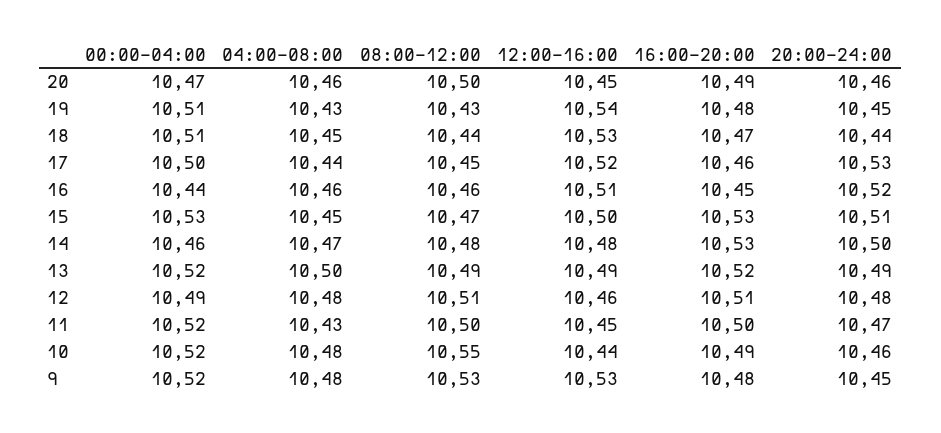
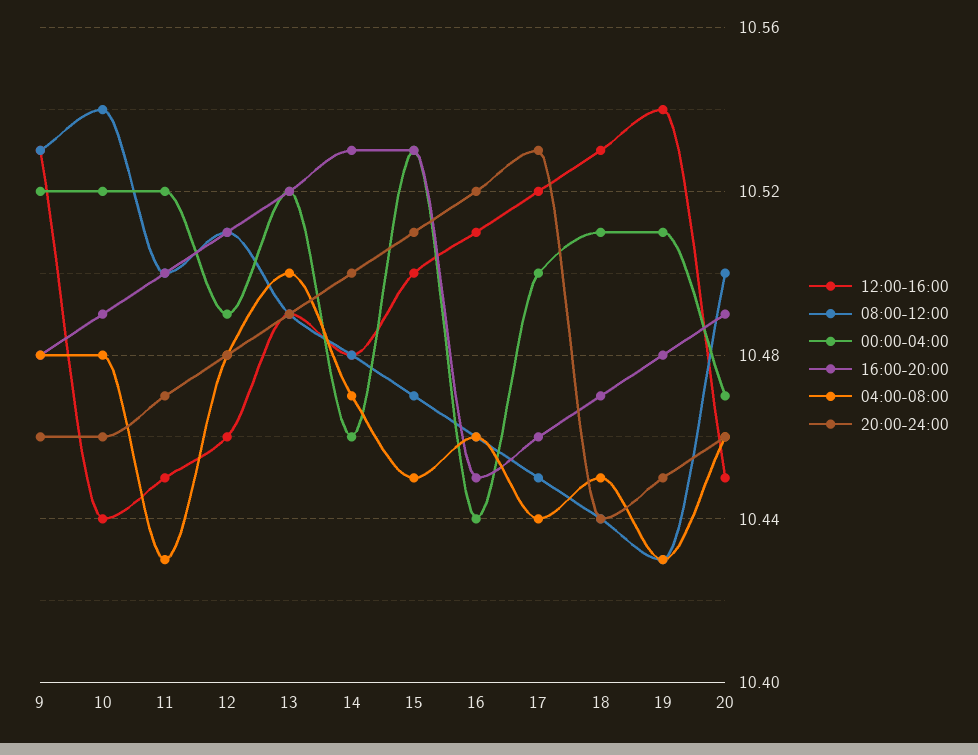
  {
    "00:00-04:00": {
      "20": 10.47,
      "19": 10.51,
      "18": 10.51,
      "17": 10.5,
      "16": 10.44,
      "15": 10.53,
      "14": 10.46,
      "13": 10.52,
      "12": 10.49,
      "11": 10.52,
      "10": 10.52,
      "9": 10.52
    },
    "04:00-08:00": {
      "20": 10.46,
      "19": 10.43,
      "18": 10.45,
      "17": 10.44,
      "16": 10.46,
      "15": 10.45,
      "14": 10.47,
      "13": 10.5,
      "12": 10.48,
      "11": 10.43,
      "10": 10.48,
      "9": 10.48
    },
    "08:00-12:00": {
      "20": 10.5,
      "19": 10.43,
      "18": 10.44,
      "17": 10.45,
      "16": 10.46,
      "15": 10.47,
      "14": 10.48,
      "13": 10.49,
      "12": 10.51,
      "11": 10.5,
-     "10": 10.55,
+     "10": 10.54,
      "9": 10.53
    },
    "12:00-16:00": {
      "20": 10.45,
      "19": 10.54,
      "18": 10.53,
      "17": 10.52,
      "16": 10.51,
      "15": 10.5,
      "14": 10.48,
      "13": 10.49,
      "12": 10.46,
      "11": 10.45,
      "10": 10.44,
      "9": 10.53
    },
    "16:00-20:00": {
      "20": 10.49,
      "19": 10.48,
      "18": 10.47,
      "17": 10.46,
      "16": 10.45,
      "15": 10.53,
      "14": 10.53,
      "13": 10.52,
      "12": 10.51,
      "11": 10.5,
      "10": 10.49,
      "9": 10.48
    },
    "20:00-24:00": {
      "20": 10.46,
      "19": 10.45,
      "18": 10.44,
      "17": 10.53,
      "16": 10.52,
      "15": 10.51,
      "14": 10.5,
      "13": 10.49,
      "12": 10.48,
      "11": 10.47,
      "10": 10.46,
-     "9": 10.45
+     "9": 10.46
    }
  }

